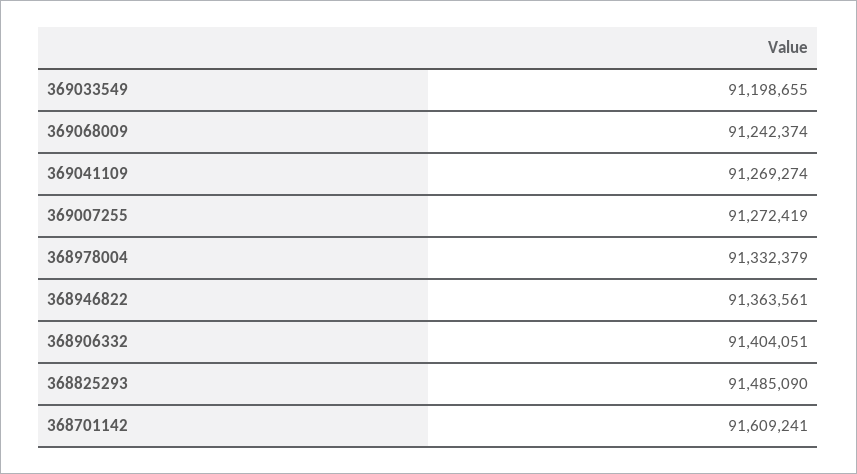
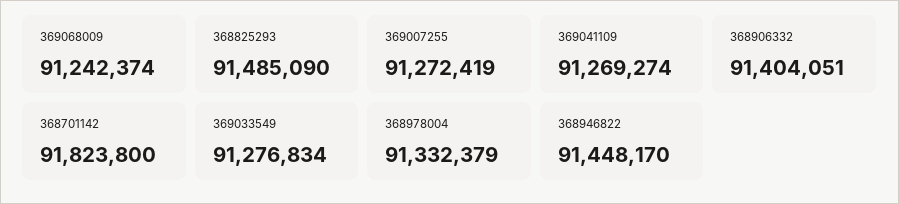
  {
-   "369033549": 91198655,
+   "369033549": 91276834,
    "369068009": 91242374,
    "369041109": 91269274,
    "369007255": 91272419,
    "368978004": 91332379,
-   "368946822": 91363561,
+   "368946822": 91448170,
    "368906332": 91404051,
    "368825293": 91485090,
-   "368701142": 91609241
+   "368701142": 91823800
  }

